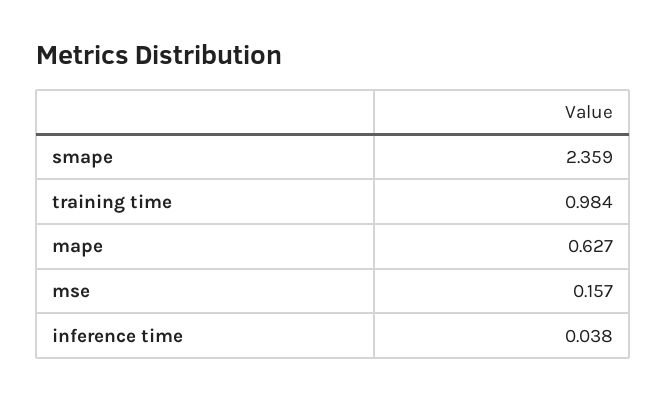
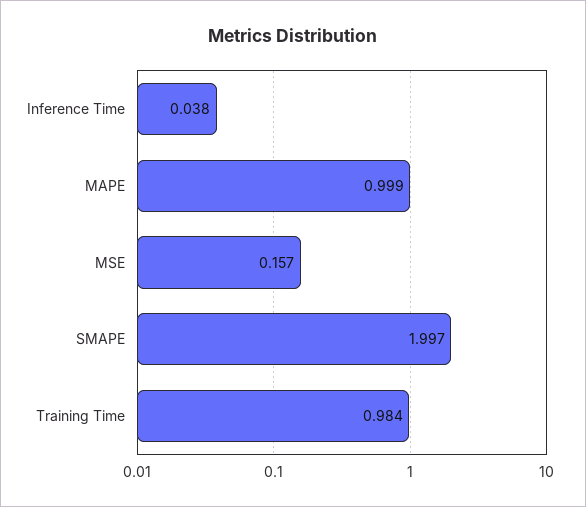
  {
-   "smape": 2.359,
+   "smape": 1.997,
    "training time": 0.984,
-   "mape": 0.627,
+   "mape": 0.999,
    "mse": 0.157,
    "inference time": 0.038
  }

